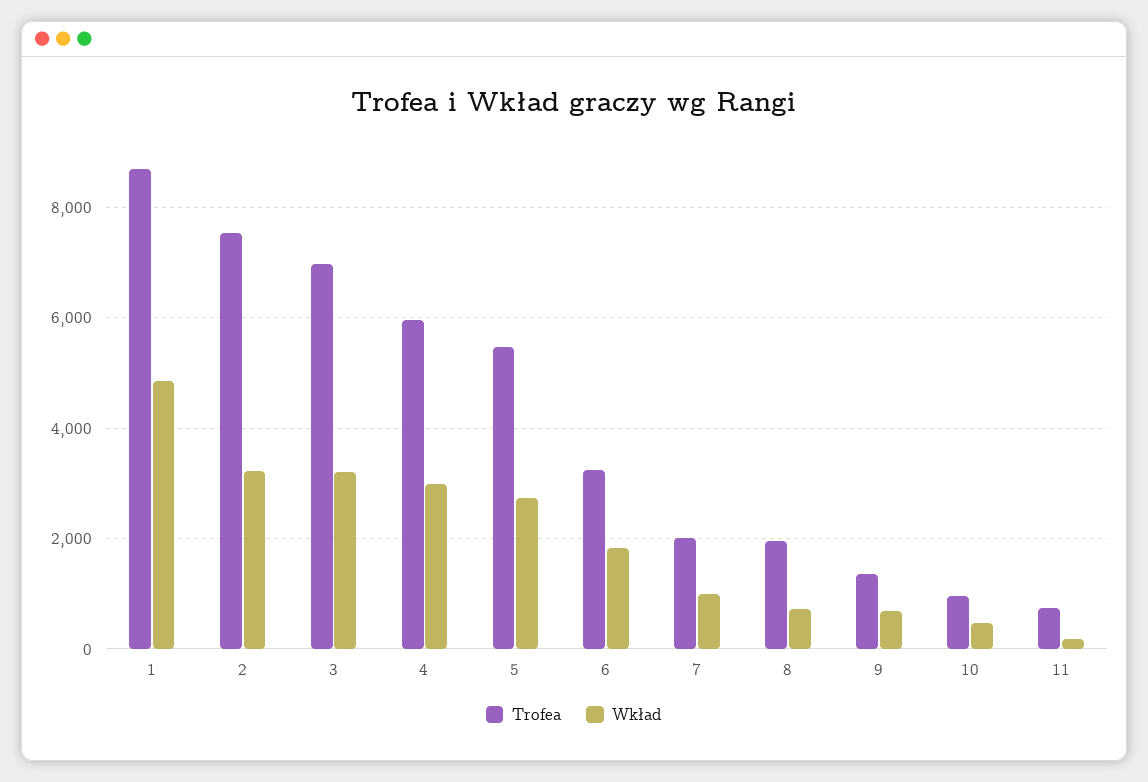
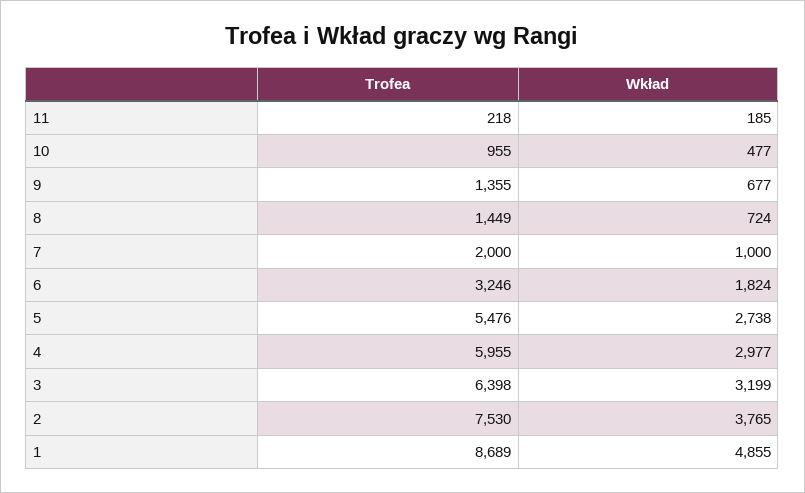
  {
    "Trofea": {
      "1": 8689,
      "2": 7530,
-     "3": 7000,
+     "3": 6398,
      "4": 5955,
      "5": 5476,
      "6": 3246,
      "7": 2000,
-     "8": 2000,
+     "8": 1449,
      "9": 1355,
      "10": 955,
-     "11": 800
+     "11": 218
    },
    "Wkład": {
      "1": 4855,
-     "2": 3200,
+     "2": 3765,
      "3": 3199,
      "4": 2977,
      "5": 2738,
      "6": 1824,
      "7": 1000,
      "8": 724,
      "9": 677,
      "10": 477,
      "11": 185
    }
  }

